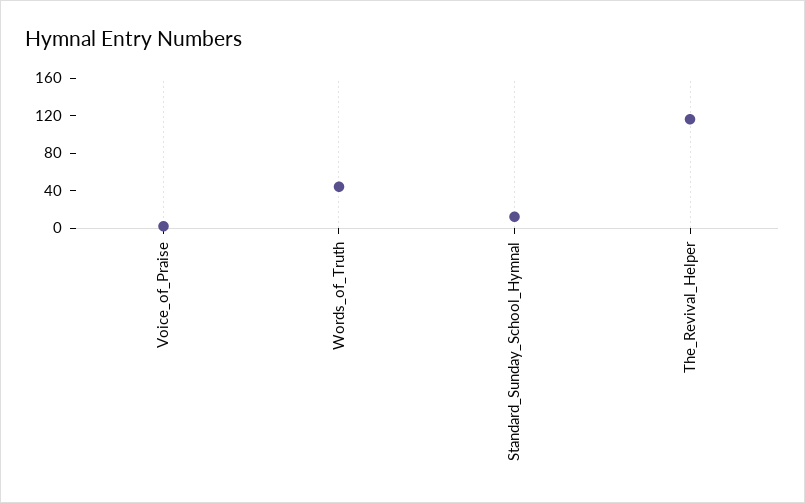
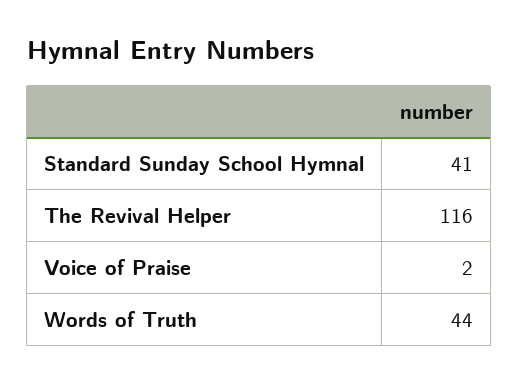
  {
    "Voice_of_Praise": 2,
    "Words_of_Truth": 44,
-   "Standard_Sunday_School_Hymnal": 10,
+   "Standard_Sunday_School_Hymnal": 41,
    "The_Revival_Helper": 116
  }

